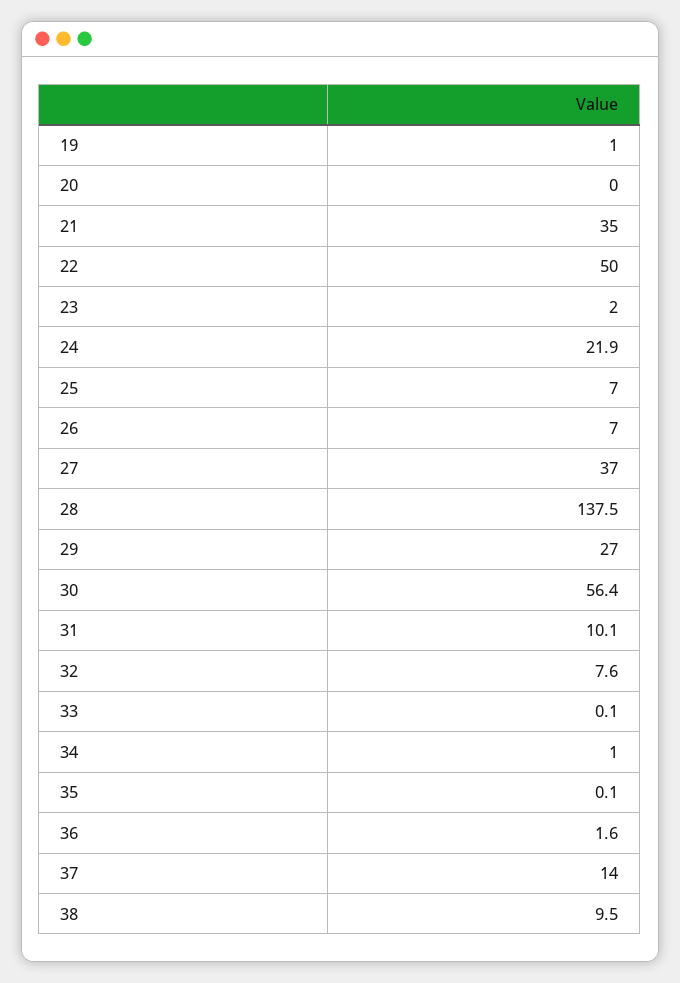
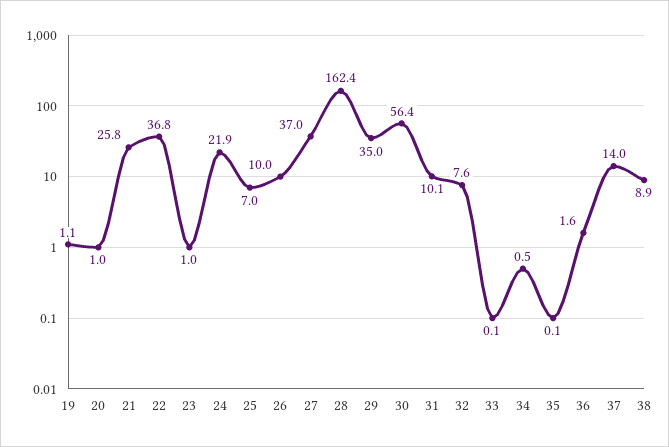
  {
-   "19": 1,
+   "19": 1.1,
-   "20": 0,
+   "20": 1,
-   "21": 35,
+   "21": 25.8,
-   "22": 50,
+   "22": 36.8,
-   "23": 2,
+   "23": 1,
    "24": 21.9,
    "25": 7,
-   "26": 7,
+   "26": 10,
    "27": 37,
-   "28": 137.5,
+   "28": 162.4,
-   "29": 27,
+   "29": 35,
    "30": 56.4,
    "31": 10.1,
    "32": 7.6,
    "33": 0.1,
-   "34": 1,
+   "34": 0.5,
    "35": 0.1,
    "36": 1.6,
    "37": 14,
-   "38": 9.5
+   "38": 8.9
  }

